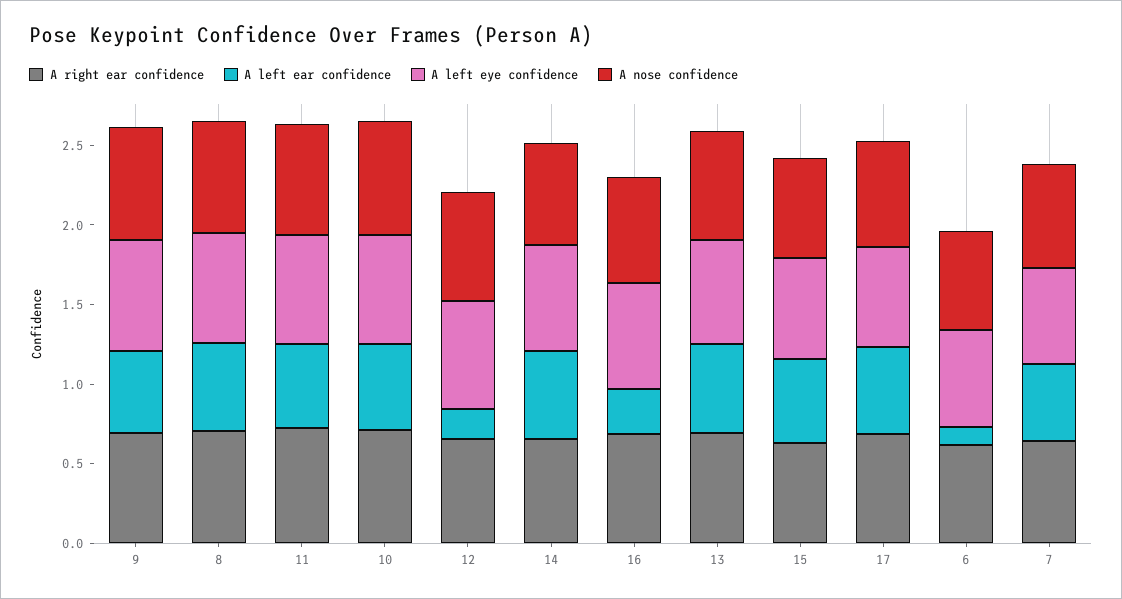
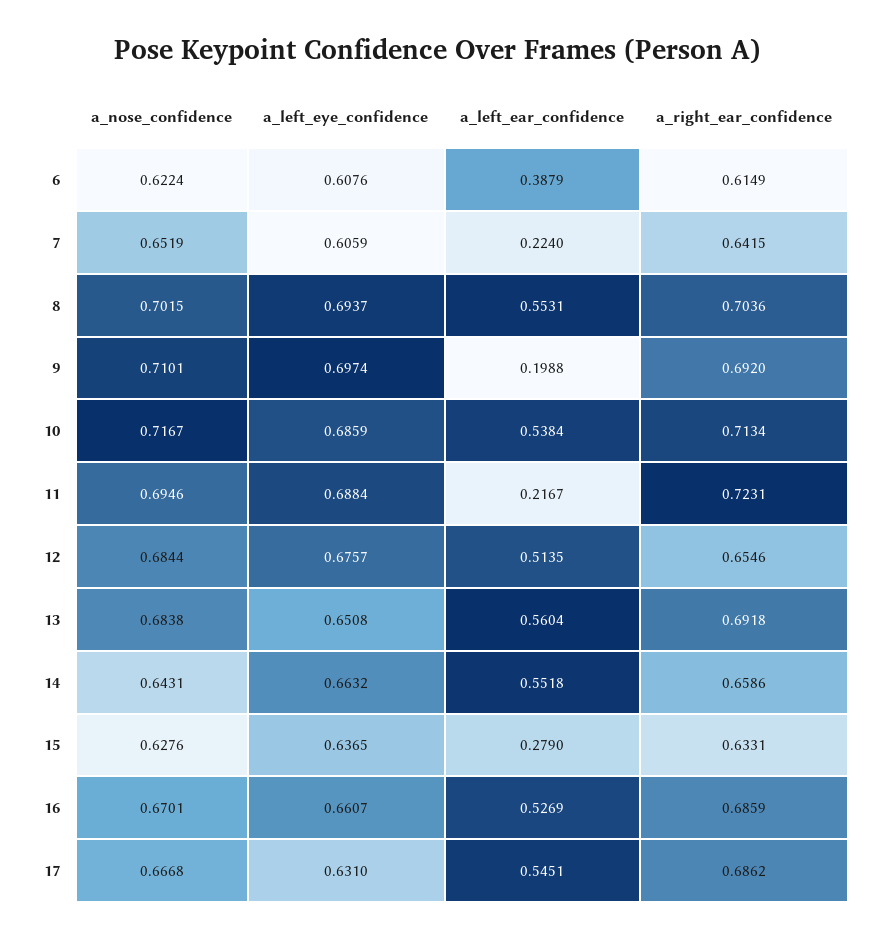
  {
    "A right ear confidence": {
      "9": 0.692,
      "8": 0.7036,
      "11": 0.7231,
      "10": 0.7134,
      "12": 0.6546,
      "14": 0.6586,
      "16": 0.6859,
      "13": 0.6918,
      "15": 0.6331,
      "17": 0.6862,
      "6": 0.6149,
      "7": 0.6415
    },
    "A left ear confidence": {
-     "9": 0.5,
+     "9": 0.1988,
      "8": 0.5531,
-     "11": 0.5,
+     "11": 0.2167,
      "10": 0.5384,
-     "12": 0.2,
+     "12": 0.5135,
      "14": 0.5518,
-     "16": 0.3,
+     "16": 0.5269,
      "13": 0.5604,
-     "15": 0.5,
+     "15": 0.279,
      "17": 0.5451,
-     "6": 0.1,
+     "6": 0.3879,
-     "7": 0.5
+     "7": 0.224
    },
    "A left eye confidence": {
      "9": 0.6974,
      "8": 0.6937,
      "11": 0.6884,
      "10": 0.6859,
      "12": 0.6757,
      "14": 0.6632,
      "16": 0.6607,
      "13": 0.6508,
      "15": 0.6365,
      "17": 0.631,
      "6": 0.6076,
      "7": 0.6059
    },
    "A nose confidence": {
      "9": 0.7101,
      "8": 0.7015,
      "11": 0.6946,
      "10": 0.7167,
      "12": 0.6844,
      "14": 0.6431,
      "16": 0.6701,
      "13": 0.6838,
      "15": 0.6276,
      "17": 0.6668,
      "6": 0.6224,
      "7": 0.6519
    }
  }

